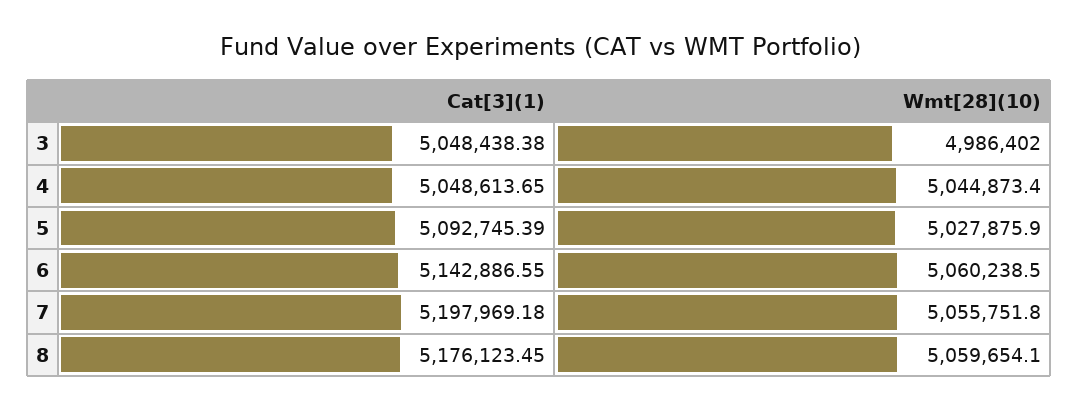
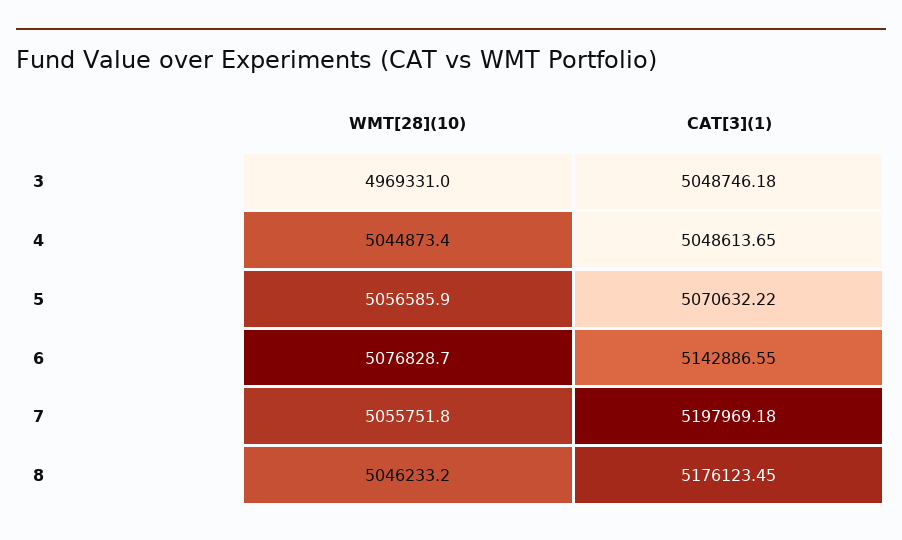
  {
    "Cat[3](1)": {
-     "3": 5048438.38,
+     "3": 5048746.18,
      "4": 5048613.65,
-     "5": 5092745.39,
+     "5": 5070632.22,
      "6": 5142886.55,
      "7": 5197969.18,
      "8": 5176123.45
    },
    "Wmt[28](10)": {
-     "3": 4986402,
+     "3": 4969331,
      "4": 5044873.4,
-     "5": 5027875.9,
+     "5": 5056585.9,
-     "6": 5060238.5,
+     "6": 5076828.7,
      "7": 5055751.8,
-     "8": 5059654.1
+     "8": 5046233.2
    }
  }

